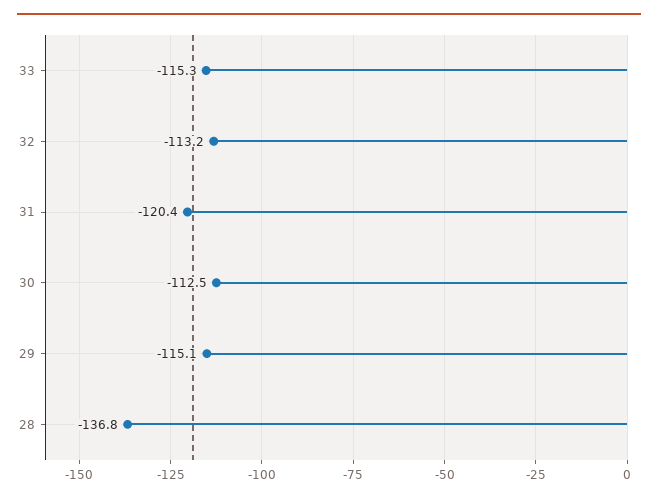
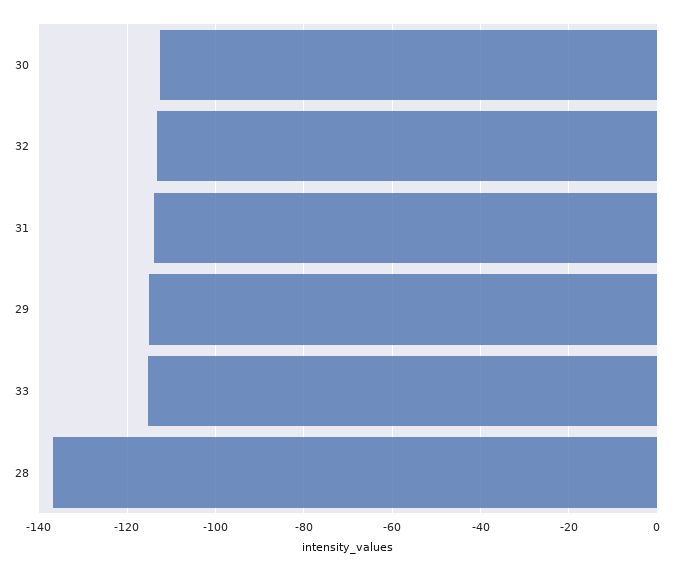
  {
    "33": -115.3,
    "32": -113.2,
-   "31": -120.4,
+   "31": -114,
    "30": -112.5,
    "29": -115.1,
    "28": -136.8
  }

